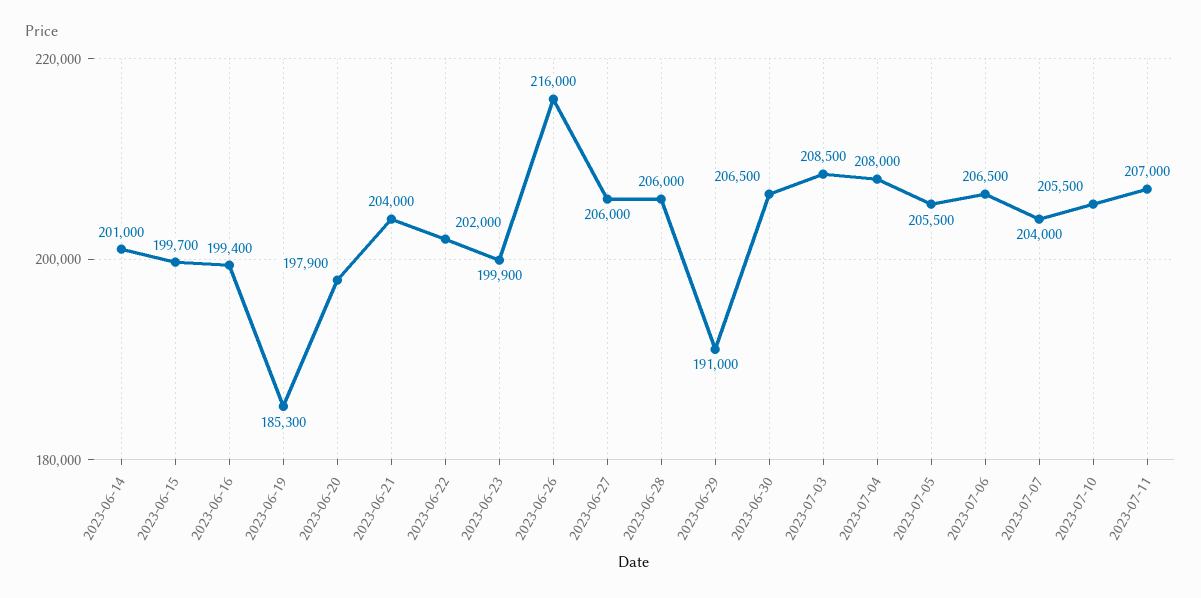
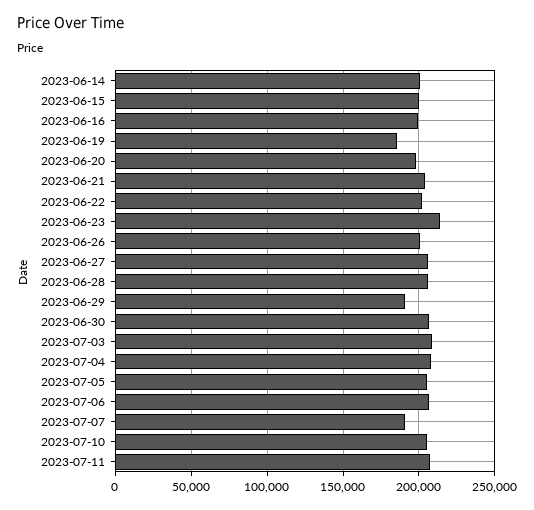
  {
    "2023-06-14": 201000,
    "2023-06-15": 199700,
    "2023-06-16": 199400,
    "2023-06-19": 185300,
    "2023-06-20": 197900,
    "2023-06-21": 204000,
    "2023-06-22": 202000,
-   "2023-06-23": 199900,
+   "2023-06-23": 215000,
-   "2023-06-26": 216000,
+   "2023-06-26": 200000,
    "2023-06-27": 206000,
    "2023-06-28": 206000,
    "2023-06-29": 191000,
    "2023-06-30": 206500,
    "2023-07-03": 208500,
    "2023-07-04": 208000,
    "2023-07-05": 205500,
    "2023-07-06": 206500,
-   "2023-07-07": 204000,
+   "2023-07-07": 190000,
    "2023-07-10": 205500,
    "2023-07-11": 207000
  }

